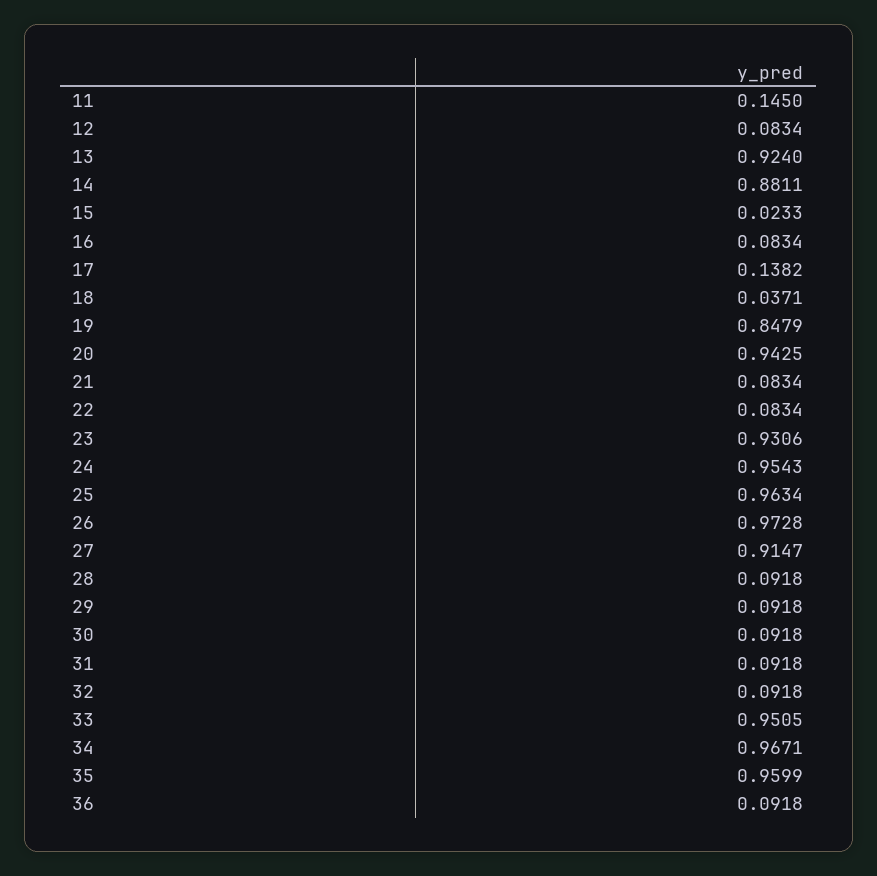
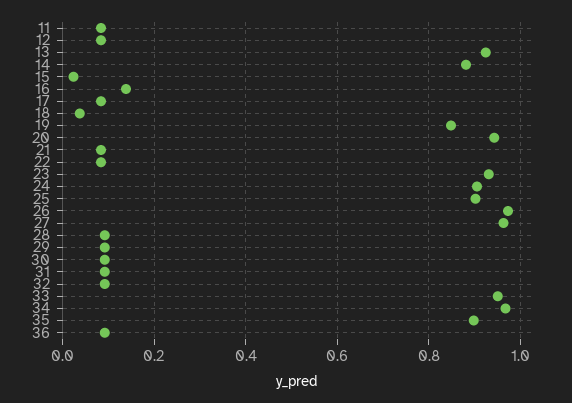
  {
-   "11": 0.145,
+   "11": 0.08,
    "12": 0.0834,
    "13": 0.924,
    "14": 0.8811,
    "15": 0.0233,
-   "16": 0.0834,
+   "16": 0.14,
-   "17": 0.1382,
+   "17": 0.08,
    "18": 0.0371,
    "19": 0.8479,
    "20": 0.9425,
    "21": 0.0834,
    "22": 0.0834,
    "23": 0.9306,
-   "24": 0.9543,
+   "24": 0.9,
-   "25": 0.9634,
+   "25": 0.9,
    "26": 0.9728,
-   "27": 0.9147,
+   "27": 0.96,
    "28": 0.0918,
    "29": 0.0918,
    "30": 0.0918,
    "31": 0.0918,
    "32": 0.0918,
    "33": 0.9505,
    "34": 0.9671,
-   "35": 0.9599,
+   "35": 0.9,
    "36": 0.0918
  }

